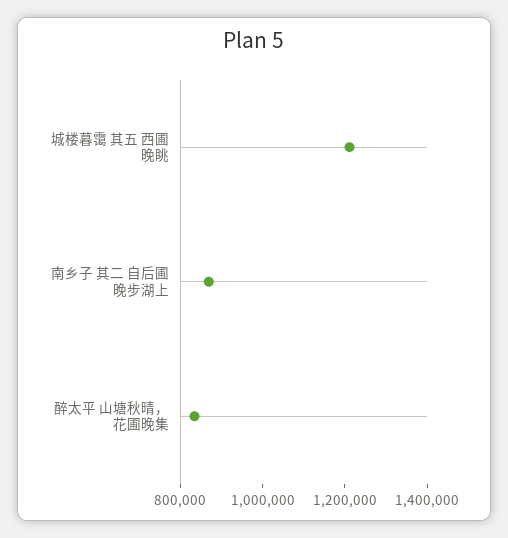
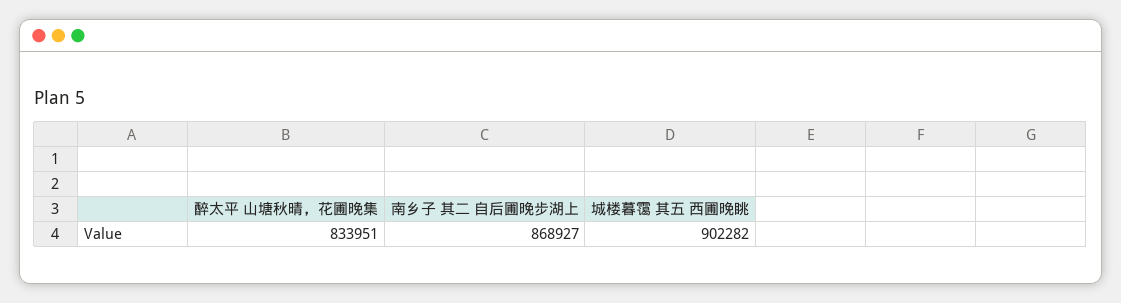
  {
-   "城楼暮霭 其五 西圃晚眺": 1200000,
+   "城楼暮霭 其五 西圃晚眺": 902282,
    "南乡子 其二 自后圃晚步湖上": 868927,
    "醉太平 山塘秋晴，花圃晚集": 833951
  }

